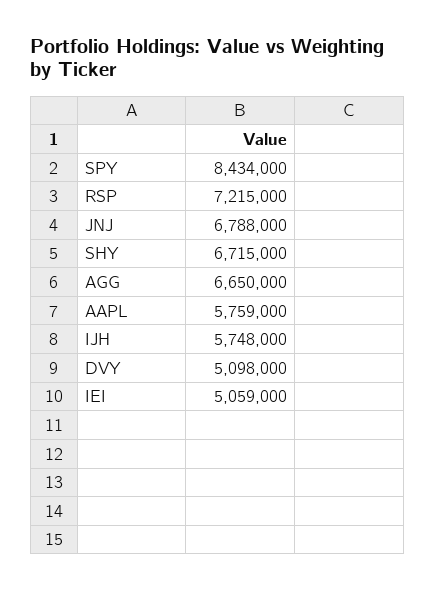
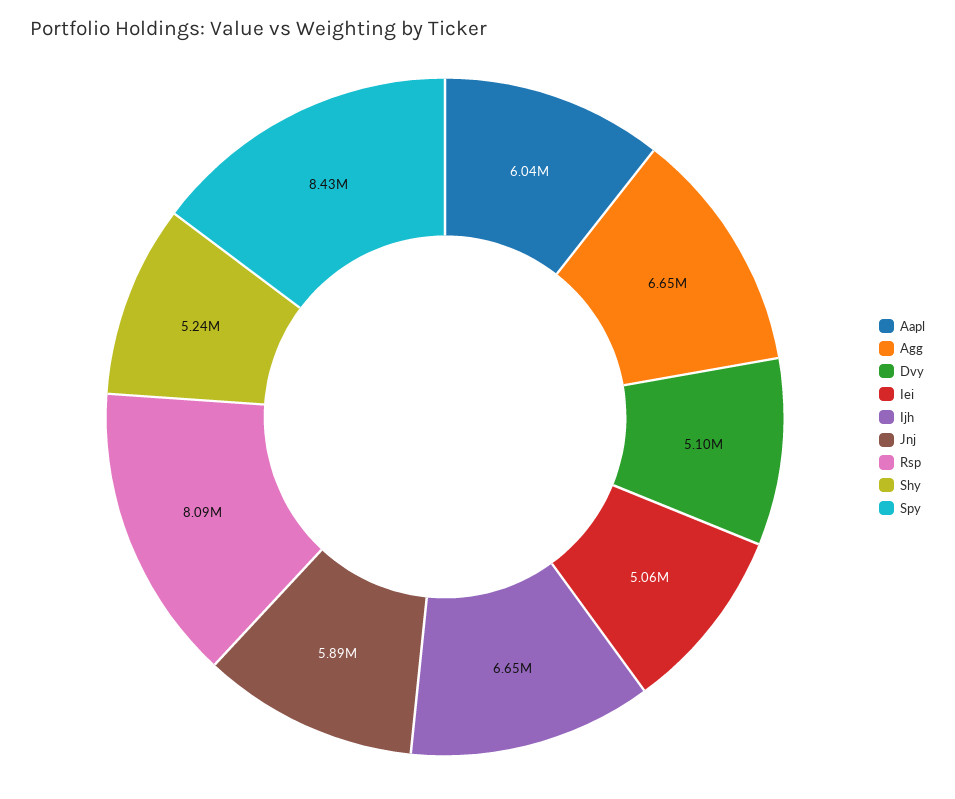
  {
    "SPY": 8434000,
-   "RSP": 7215000,
+   "RSP": 8090000,
-   "JNJ": 6788000,
+   "JNJ": 5890000,
-   "SHY": 6715000,
+   "SHY": 5240000,
    "AGG": 6650000,
-   "AAPL": 5759000,
+   "AAPL": 6040000,
-   "IJH": 5748000,
+   "IJH": 6650000,
    "DVY": 5098000,
    "IEI": 5059000
  }

